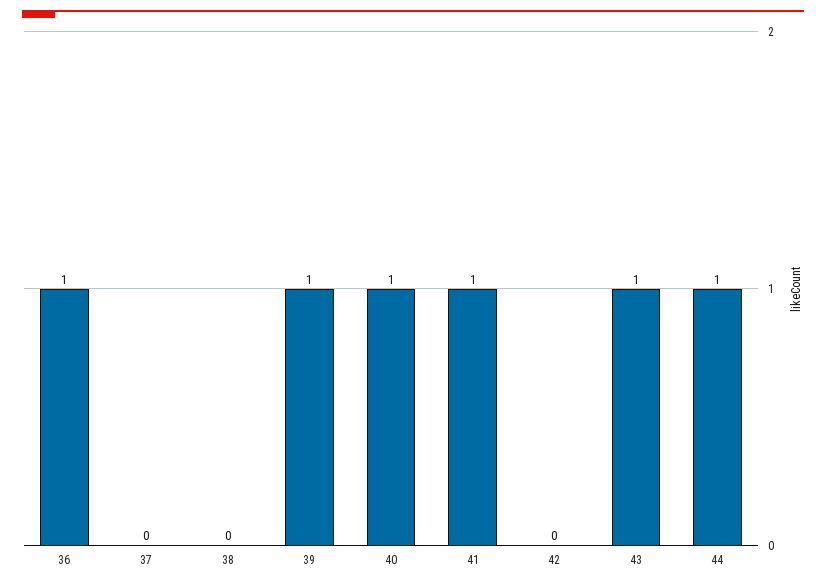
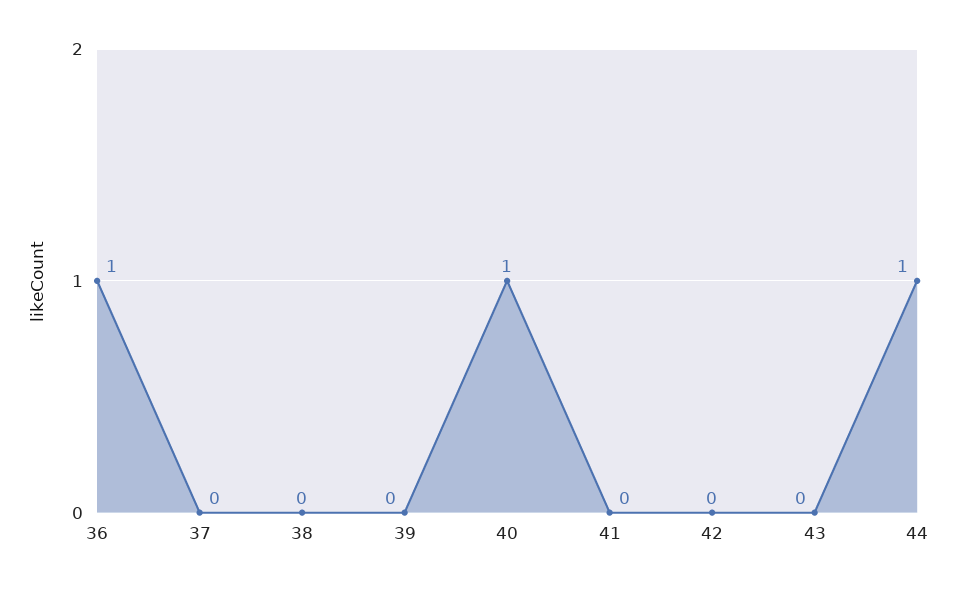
  {
    "36": 1,
    "37": 0,
    "38": 0,
-   "39": 1,
+   "39": 0,
    "40": 1,
-   "41": 1,
+   "41": 0,
    "42": 0,
-   "43": 1,
+   "43": 0,
    "44": 1
  }

